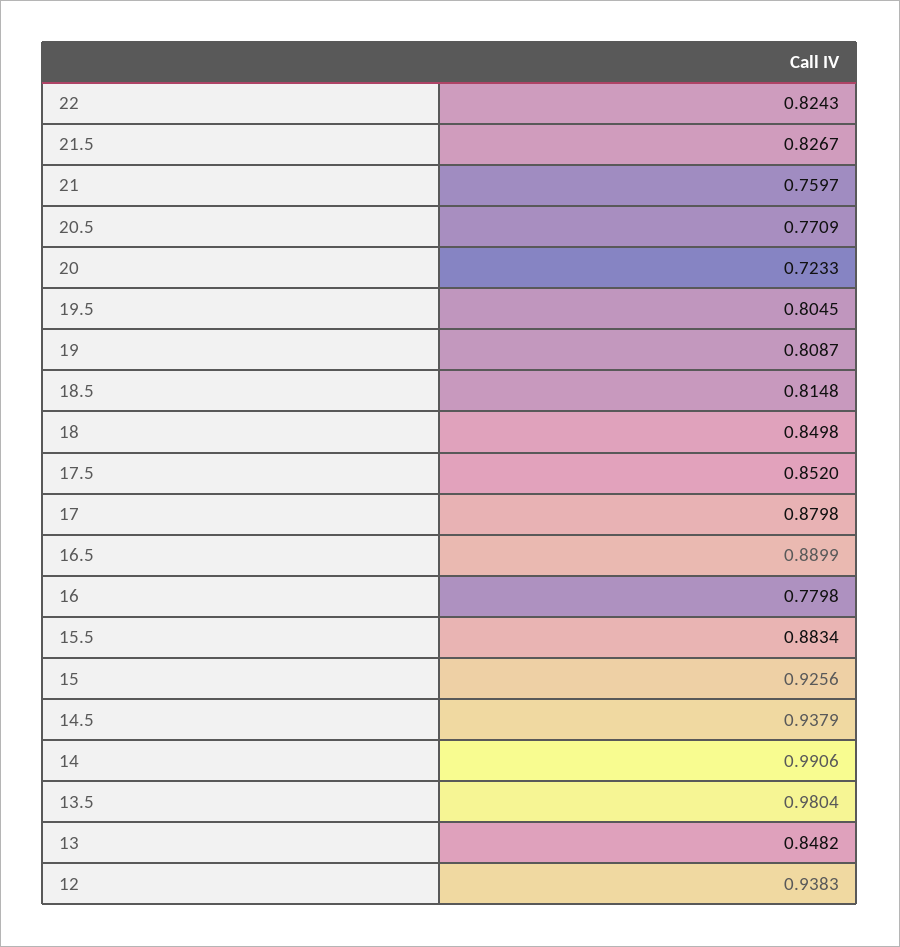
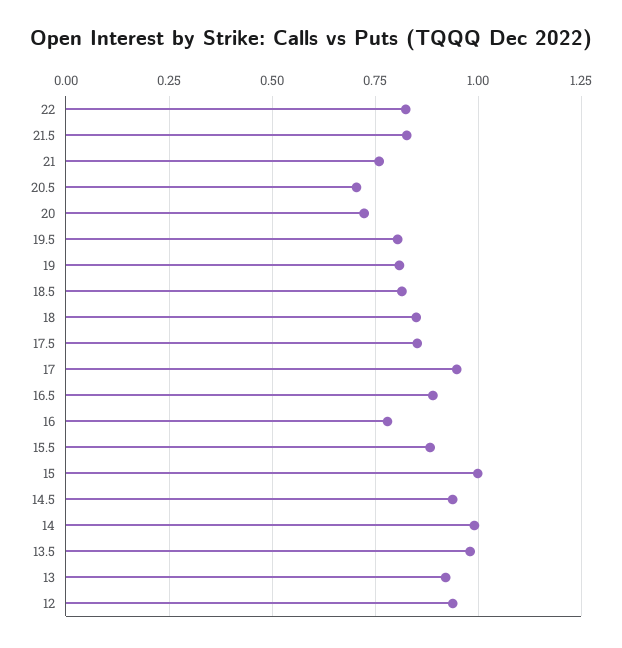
  {
    "22": 0.8243,
    "21.5": 0.8267,
    "21": 0.7597,
-   "20.5": 0.7709,
+   "20.5": 0.7,
    "20": 0.7233,
    "19.5": 0.8045,
    "19": 0.8087,
    "18.5": 0.8148,
    "18": 0.8498,
    "17.5": 0.852,
-   "17": 0.8798,
+   "17": 0.95,
    "16.5": 0.8899,
    "16": 0.7798,
    "15.5": 0.8834,
-   "15": 0.9256,
+   "15": 1,
    "14.5": 0.9379,
    "14": 0.9906,
    "13.5": 0.9804,
-   "13": 0.8482,
+   "13": 0.925,
    "12": 0.9383
  }

